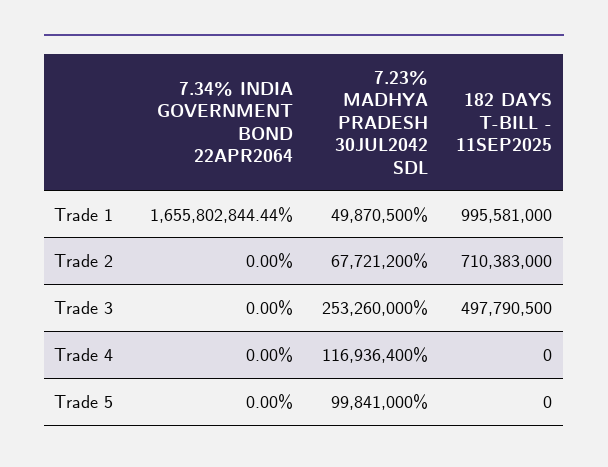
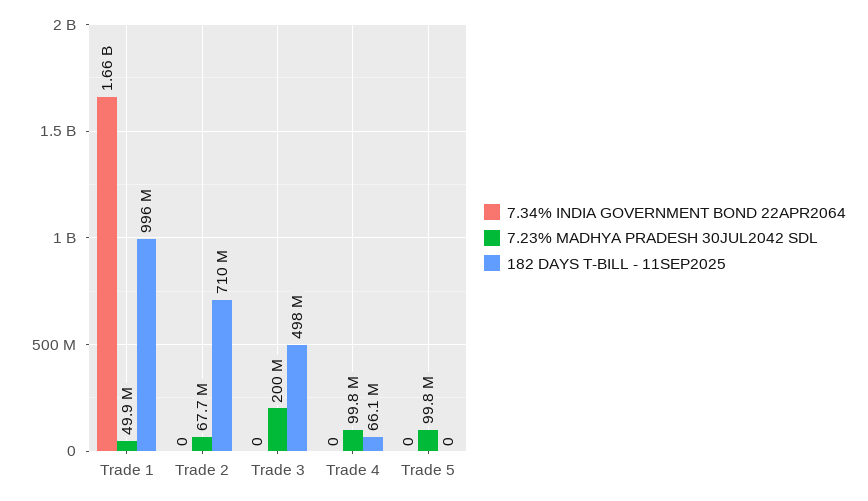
  {
    "7.34% INDIA GOVERNMENT BOND 22APR2064": {
      "Trade 1": 1655802844.44,
      "Trade 2": 0,
      "Trade 3": 0,
      "Trade 4": 0,
      "Trade 5": 0
    },
    "7.23% MADHYA PRADESH 30JUL2042 SDL": {
      "Trade 1": 49870500,
      "Trade 2": 67721200,
-     "Trade 3": 253260000,
+     "Trade 3": 200000000,
-     "Trade 4": 116936400,
+     "Trade 4": 99800000,
      "Trade 5": 99841000
    },
    "182 DAYS T-BILL - 11SEP2025": {
      "Trade 1": 995581000,
      "Trade 2": 710383000,
      "Trade 3": 497790500,
-     "Trade 4": 0,
+     "Trade 4": 66100000,
      "Trade 5": 0
    }
  }

